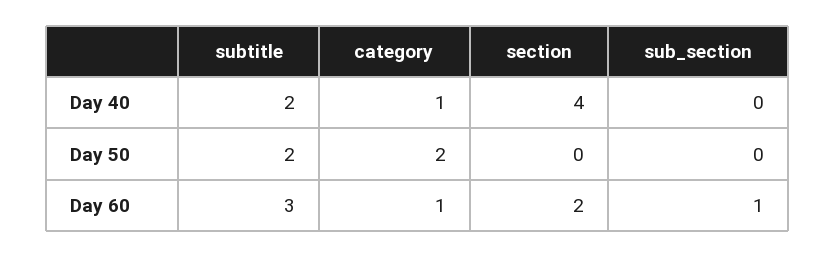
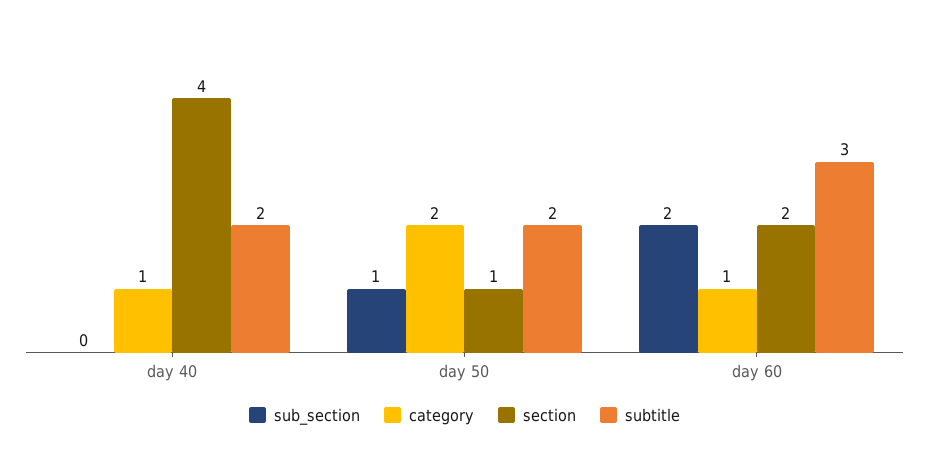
  {
    "subtitle": {
      "Day 40": 2,
      "Day 50": 2,
      "Day 60": 3
    },
    "category": {
      "Day 40": 1,
      "Day 50": 2,
      "Day 60": 1
    },
    "section": {
      "Day 40": 4,
-     "Day 50": 0,
+     "Day 50": 1,
      "Day 60": 2
    },
    "sub_section": {
      "Day 40": 0,
-     "Day 50": 0,
+     "Day 50": 1,
-     "Day 60": 1
+     "Day 60": 2
    }
  }

